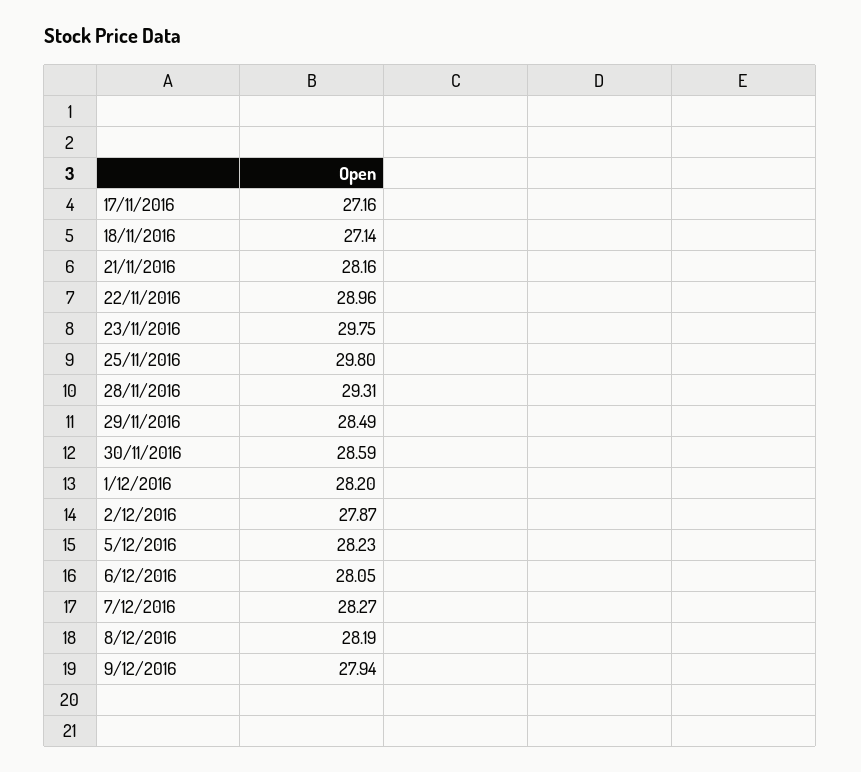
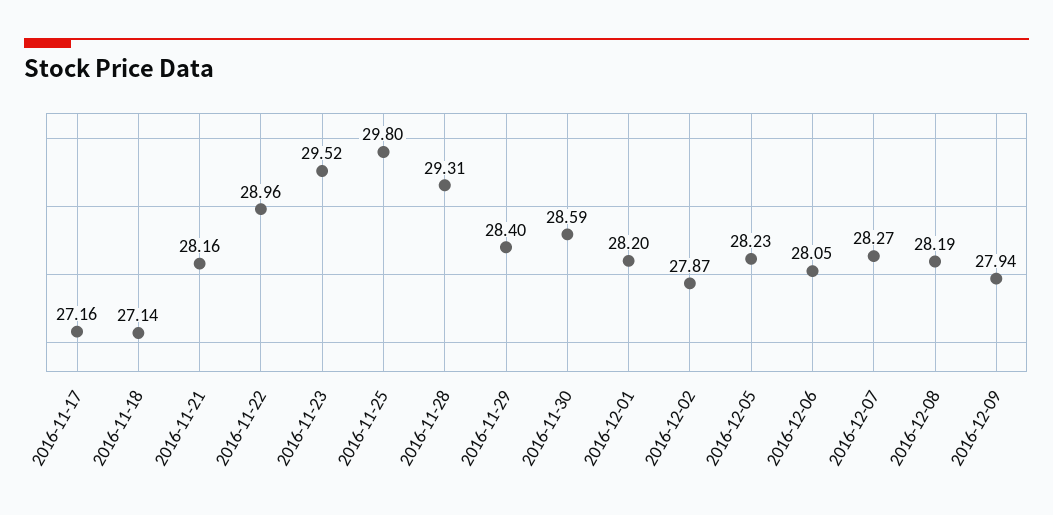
  {
    "17/11/2016": 27.16,
    "18/11/2016": 27.14,
    "21/11/2016": 28.16,
    "22/11/2016": 28.96,
-   "23/11/2016": 29.75,
+   "23/11/2016": 29.52,
    "25/11/2016": 29.8,
    "28/11/2016": 29.31,
-   "29/11/2016": 28.49,
+   "29/11/2016": 28.4,
    "30/11/2016": 28.59,
    "1/12/2016": 28.2,
    "2/12/2016": 27.87,
    "5/12/2016": 28.23,
    "6/12/2016": 28.05,
    "7/12/2016": 28.27,
    "8/12/2016": 28.19,
    "9/12/2016": 27.94
  }

